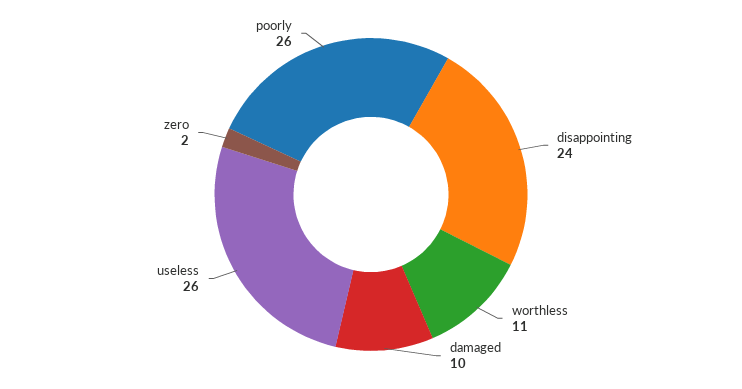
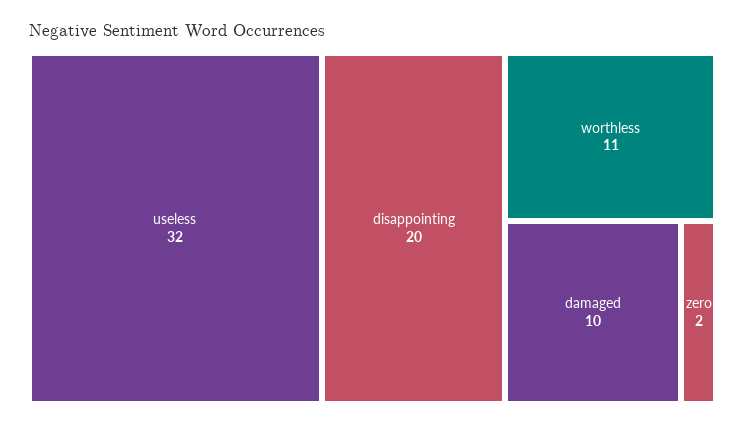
  {
-   "disappointing": 24,
+   "disappointing": 20,
    "worthless": 11,
    "damaged": 10,
-   "useless": 26,
+   "useless": 32,
-   "zero": 2,
+   "zero": 2
-   "poorly": 26
  }

